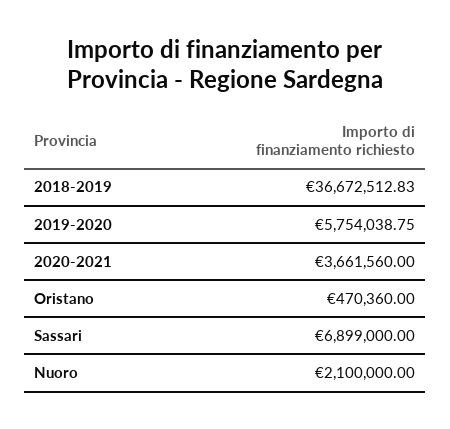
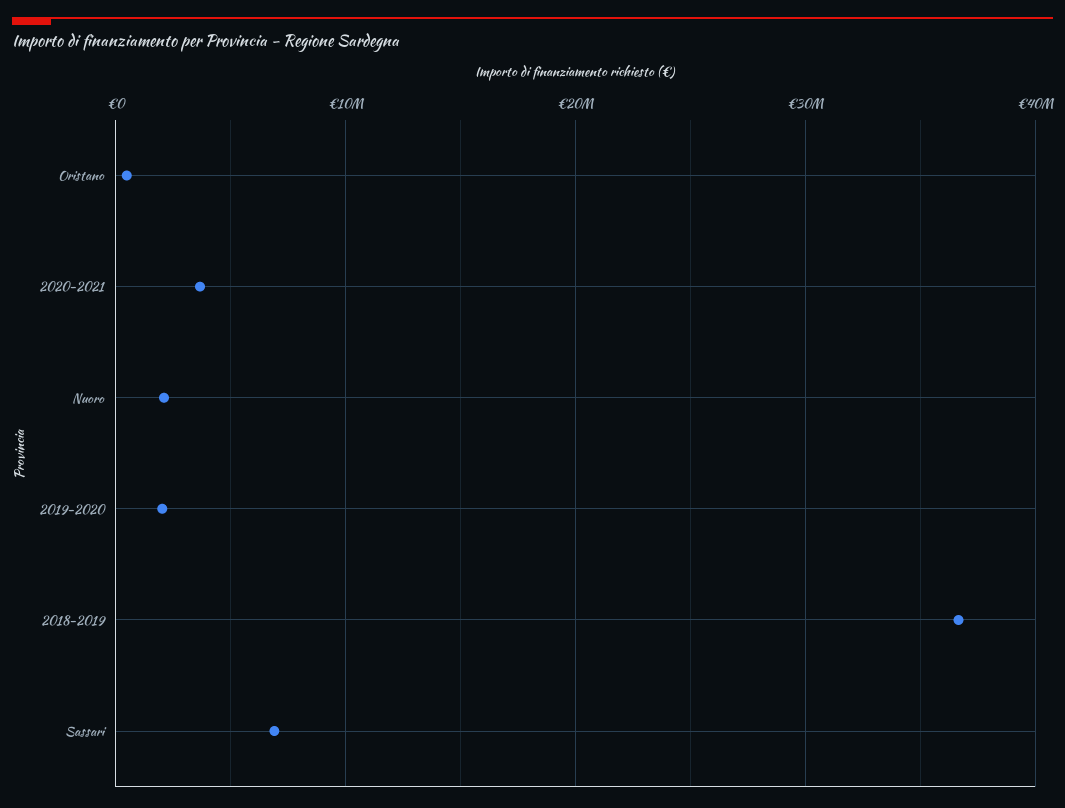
  {
    "2018-2019": 36672512.83,
-   "2019-2020": 5754038.75,
+   "2019-2020": 2000000,
    "2020-2021": 3661560,
    "Oristano": 470360,
    "Sassari": 6899000,
    "Nuoro": 2100000
  }

